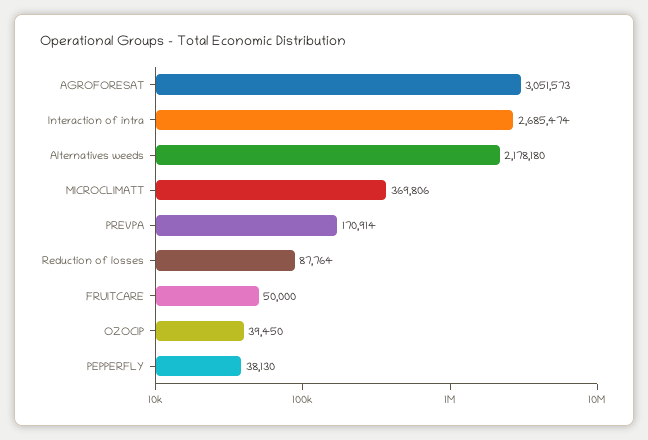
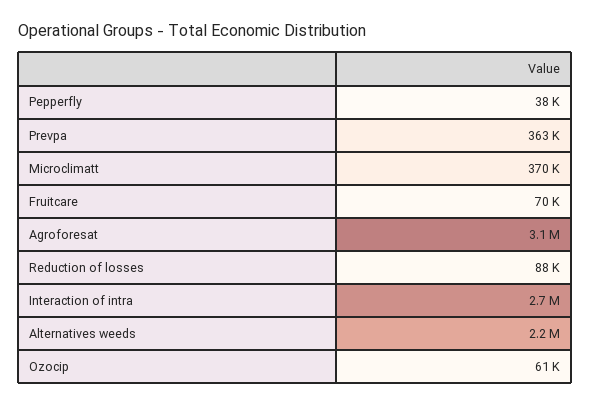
  {
    "AGROFORESAT": 3051573,
    "Interaction of intra": 2685474,
    "Alternatives weeds": 2178180,
    "MICROCLIMATT": 369806,
-   "PREVPA": 170914,
+   "PREVPA": 363000,
    "Reduction of losses": 87764,
-   "FRUITCARE": 50000,
+   "FRUITCARE": 70000,
-   "OZOCIP": 39450,
+   "OZOCIP": 61000,
    "PEPPERFLY": 38130
  }

